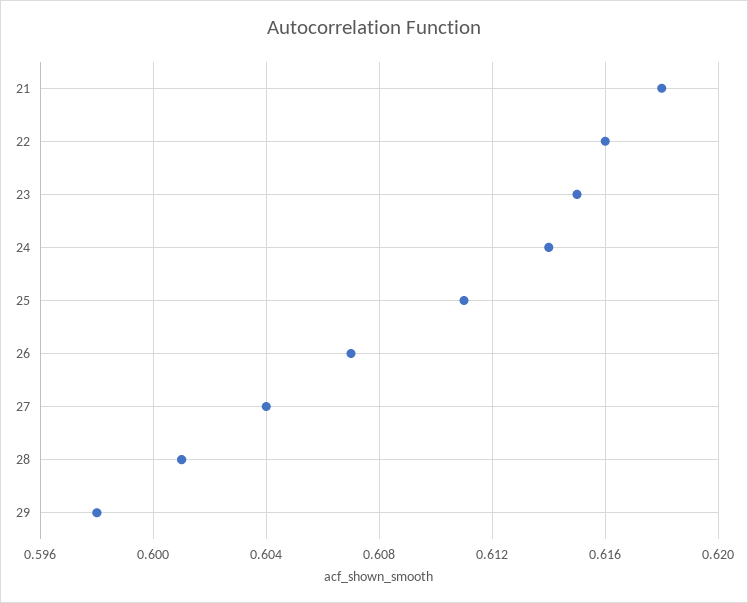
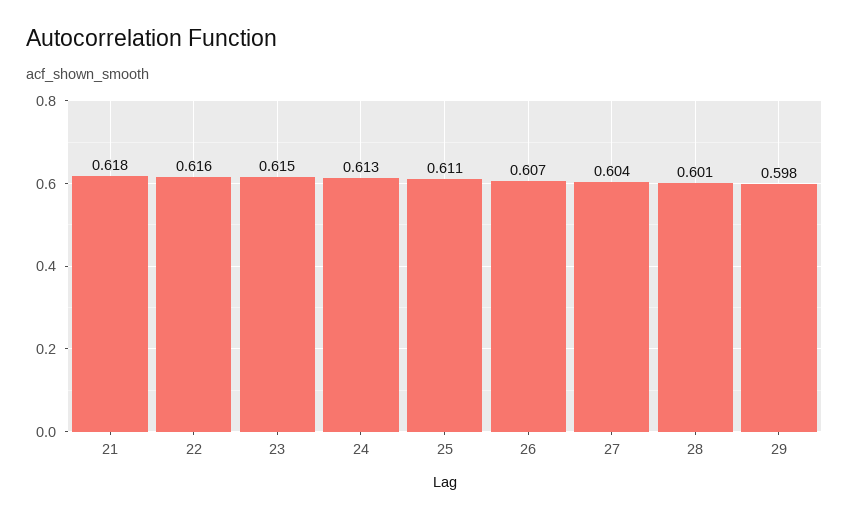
  {
    "21": 0.618,
    "22": 0.616,
    "23": 0.615,
-   "24": 0.614,
+   "24": 0.613,
    "25": 0.611,
    "26": 0.607,
    "27": 0.604,
    "28": 0.601,
    "29": 0.598
  }

